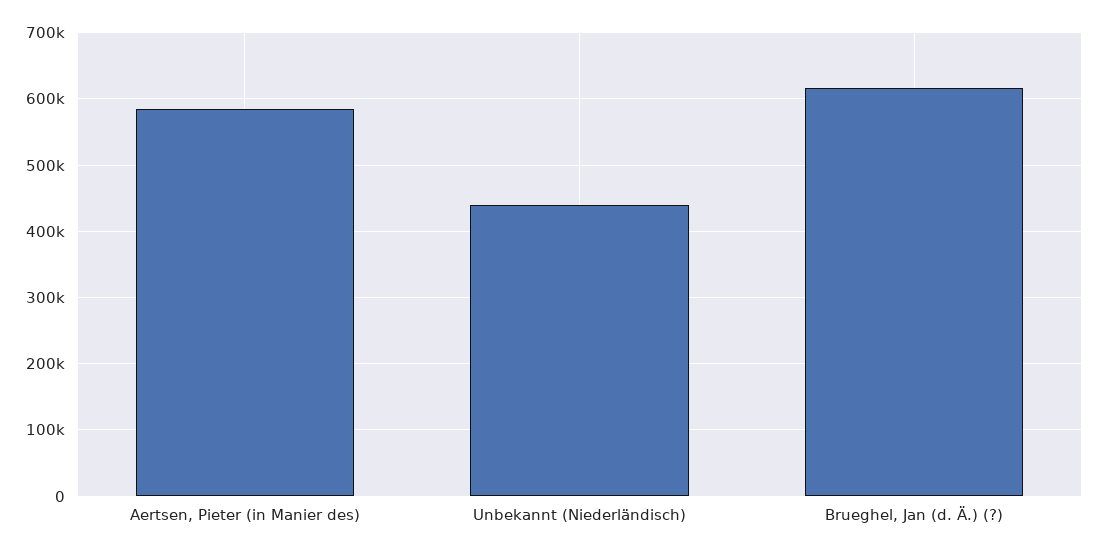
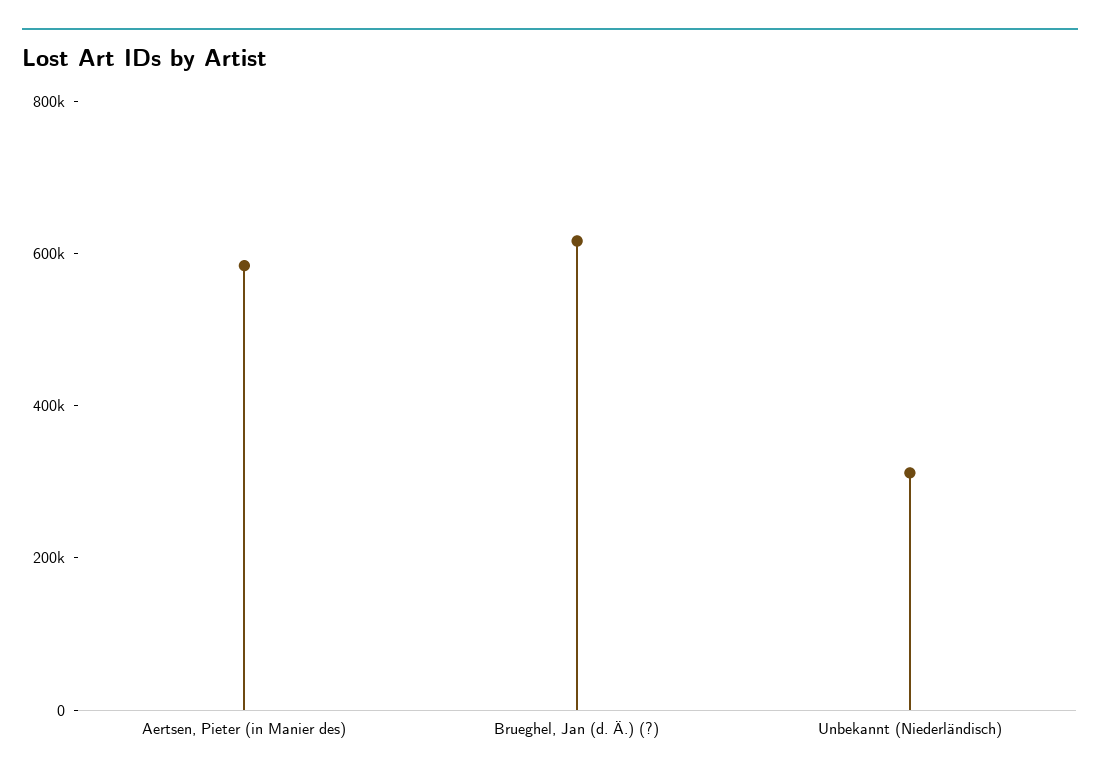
  {
    "Aertsen, Pieter (in Manier des)": 580000,
-   "Unbekannt (Niederländisch)": 440000,
+   "Unbekannt (Niederländisch)": 300000,
    "Brueghel, Jan (d. Ä.) (?)": 620000
  }

